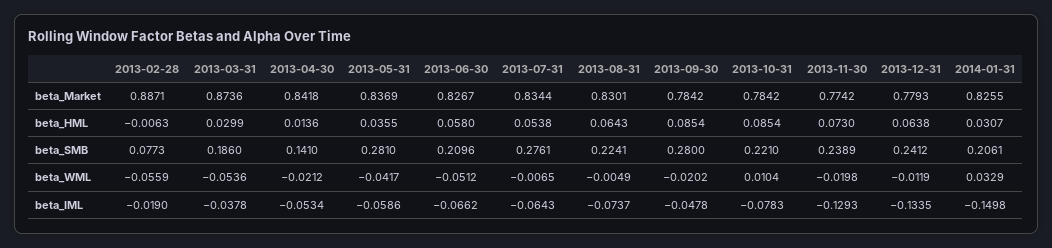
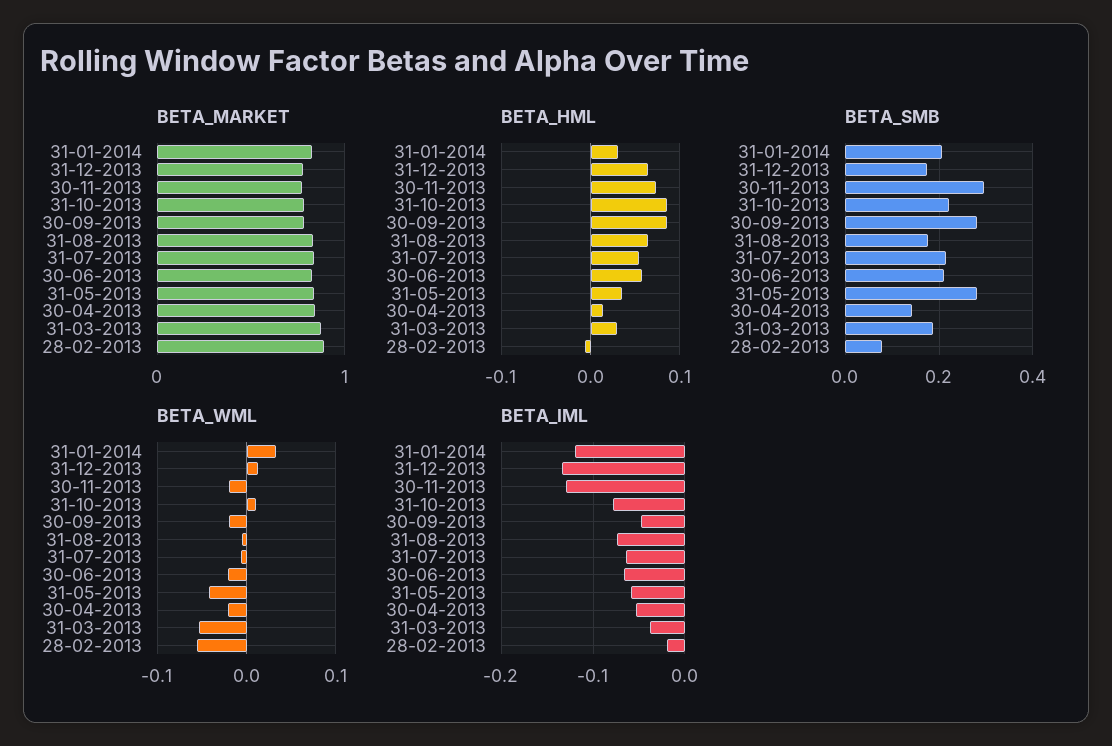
  {
    "beta_Market": {
      "2013-02-28": 0.8871,
      "2013-03-31": 0.8736,
      "2013-04-30": 0.8418,
      "2013-05-31": 0.8369,
      "2013-06-30": 0.8267,
      "2013-07-31": 0.8344,
      "2013-08-31": 0.8301,
      "2013-09-30": 0.7842,
      "2013-10-31": 0.7842,
      "2013-11-30": 0.7742,
      "2013-12-31": 0.7793,
      "2014-01-31": 0.8255
    },
    "beta_HML": {
      "2013-02-28": -0.0063,
      "2013-03-31": 0.0299,
      "2013-04-30": 0.0136,
      "2013-05-31": 0.0355,
      "2013-06-30": 0.058,
      "2013-07-31": 0.0538,
      "2013-08-31": 0.0643,
      "2013-09-30": 0.0854,
      "2013-10-31": 0.0854,
      "2013-11-30": 0.073,
      "2013-12-31": 0.0638,
      "2014-01-31": 0.0307
    },
    "beta_SMB": {
      "2013-02-28": 0.0773,
      "2013-03-31": 0.186,
      "2013-04-30": 0.141,
      "2013-05-31": 0.281,
      "2013-06-30": 0.2096,
-     "2013-07-31": 0.2761,
+     "2013-07-31": 0.22,
-     "2013-08-31": 0.2241,
+     "2013-08-31": 0.18,
      "2013-09-30": 0.28,
      "2013-10-31": 0.221,
-     "2013-11-30": 0.2389,
+     "2013-11-30": 0.3,
-     "2013-12-31": 0.2412,
+     "2013-12-31": 0.18,
      "2014-01-31": 0.2061
    },
    "beta_WML": {
      "2013-02-28": -0.0559,
      "2013-03-31": -0.0536,
      "2013-04-30": -0.0212,
      "2013-05-31": -0.0417,
-     "2013-06-30": -0.0512,
+     "2013-06-30": -0.02,
      "2013-07-31": -0.0065,
      "2013-08-31": -0.0049,
      "2013-09-30": -0.0202,
      "2013-10-31": 0.0104,
      "2013-11-30": -0.0198,
-     "2013-12-31": -0.0119,
+     "2013-12-31": 0.01,
      "2014-01-31": 0.0329
    },
    "beta_IML": {
      "2013-02-28": -0.019,
      "2013-03-31": -0.0378,
      "2013-04-30": -0.0534,
      "2013-05-31": -0.0586,
      "2013-06-30": -0.0662,
      "2013-07-31": -0.0643,
      "2013-08-31": -0.0737,
      "2013-09-30": -0.0478,
      "2013-10-31": -0.0783,
      "2013-11-30": -0.1293,
      "2013-12-31": -0.1335,
-     "2014-01-31": -0.1498
+     "2014-01-31": -0.12
    }
  }

